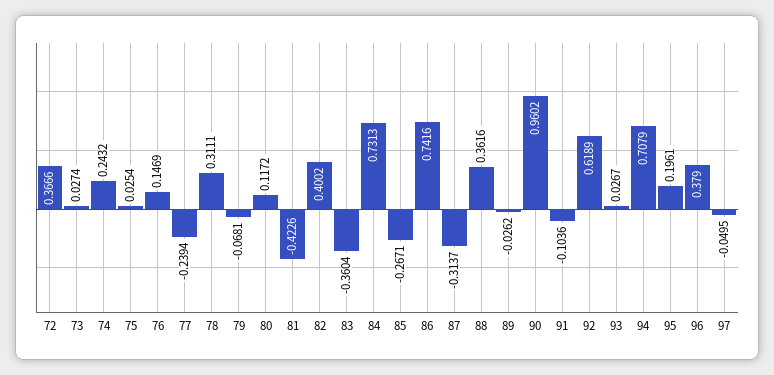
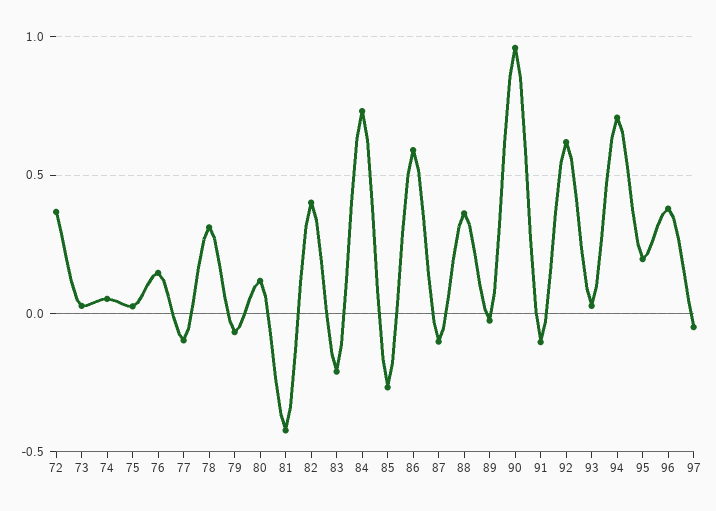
  {
    "72": 0.3666,
    "73": 0.0274,
-   "74": 0.2432,
+   "74": 0.05,
    "75": 0.0254,
    "76": 0.1469,
-   "77": -0.2394,
+   "77": -0.1,
    "78": 0.3111,
    "79": -0.0681,
    "80": 0.1172,
    "81": -0.4226,
    "82": 0.4002,
-   "83": -0.3604,
+   "83": -0.2,
    "84": 0.7313,
    "85": -0.2671,
-   "86": 0.7416,
+   "86": 0.6,
-   "87": -0.3137,
+   "87": -0.1,
    "88": 0.3616,
    "89": -0.0262,
    "90": 0.9602,
    "91": -0.1036,
    "92": 0.6189,
    "93": 0.0267,
    "94": 0.7079,
    "95": 0.1961,
    "96": 0.379,
    "97": -0.0495
  }

